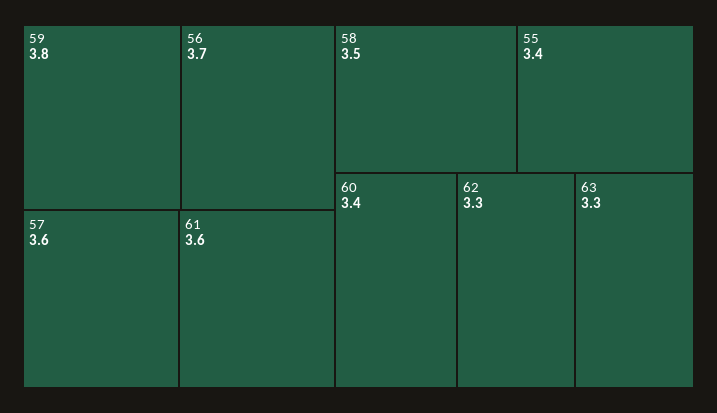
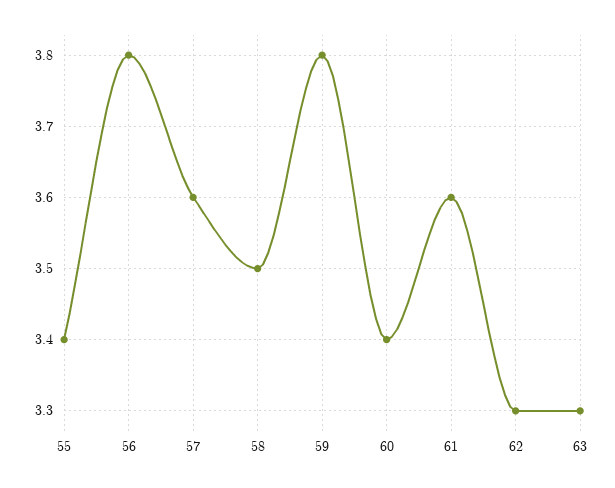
  {
    "59": 3.8,
-   "56": 3.7,
+   "56": 3.8,
    "57": 3.6,
    "61": 3.6,
    "58": 3.5,
    "55": 3.4,
    "60": 3.4,
    "62": 3.3,
    "63": 3.3
  }

